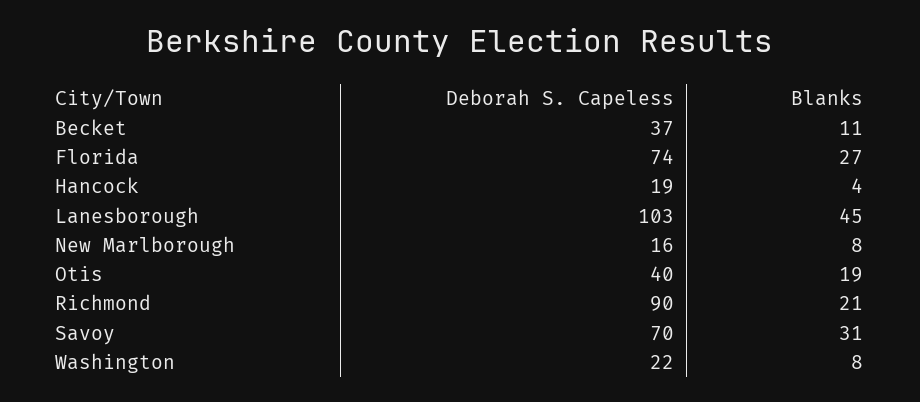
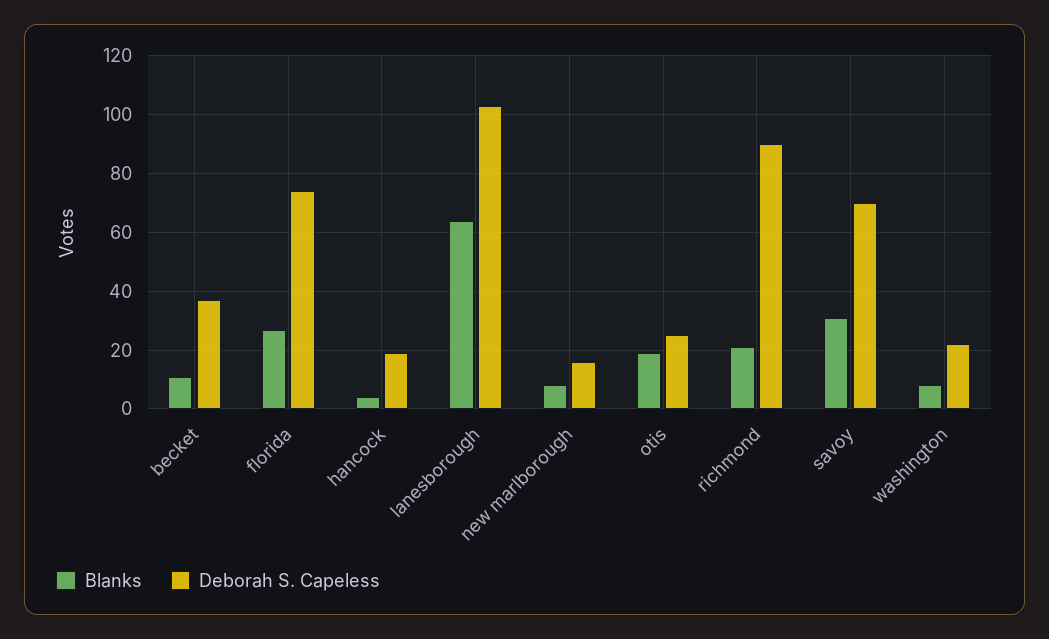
  {
    "Deborah S. Capeless": {
      "Becket": 37,
      "Florida": 74,
      "Hancock": 19,
      "Lanesborough": 103,
      "New Marlborough": 16,
-     "Otis": 40,
+     "Otis": 25,
      "Richmond": 90,
      "Savoy": 70,
      "Washington": 22
    },
    "Blanks": {
      "Becket": 11,
      "Florida": 27,
      "Hancock": 4,
-     "Lanesborough": 45,
+     "Lanesborough": 65,
      "New Marlborough": 8,
      "Otis": 19,
      "Richmond": 21,
      "Savoy": 31,
      "Washington": 8
    }
  }

